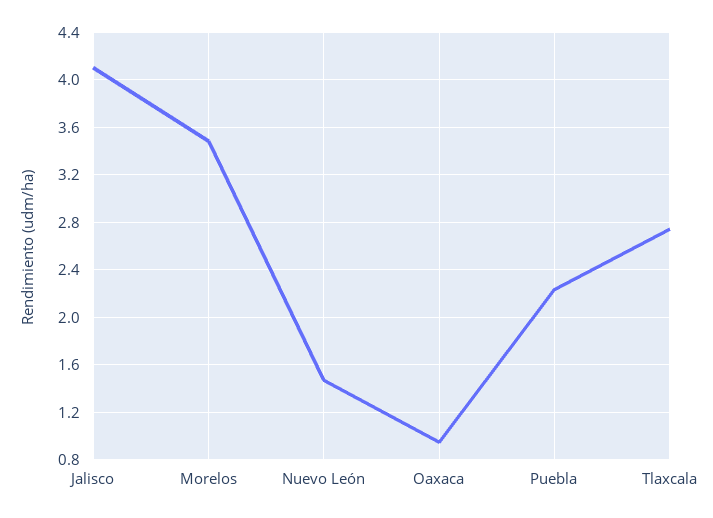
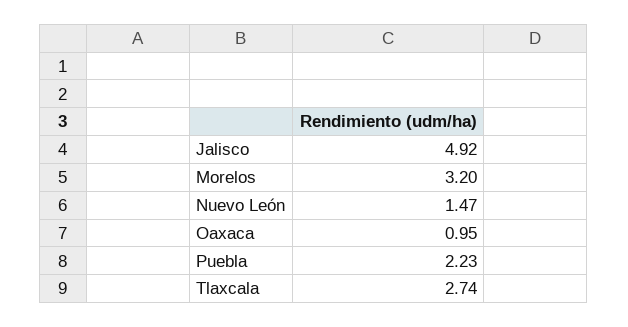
  {
-   "Jalisco": 4.1,
+   "Jalisco": 4.92,
-   "Morelos": 3.5,
+   "Morelos": 3.2,
    "Nuevo León": 1.47,
    "Oaxaca": 0.95,
    "Puebla": 2.23,
    "Tlaxcala": 2.74
  }

